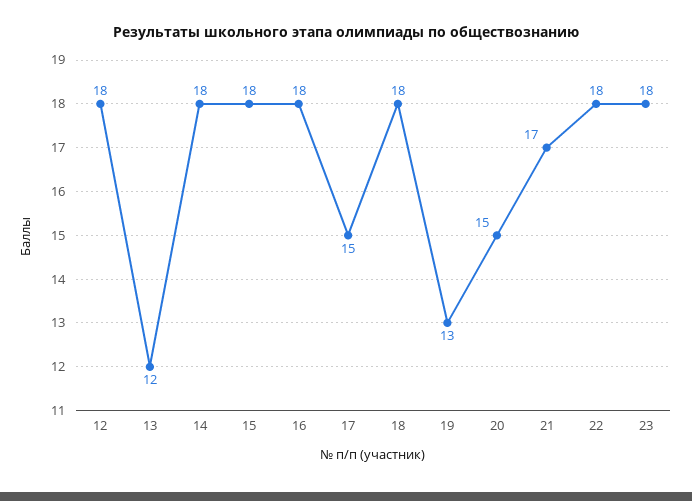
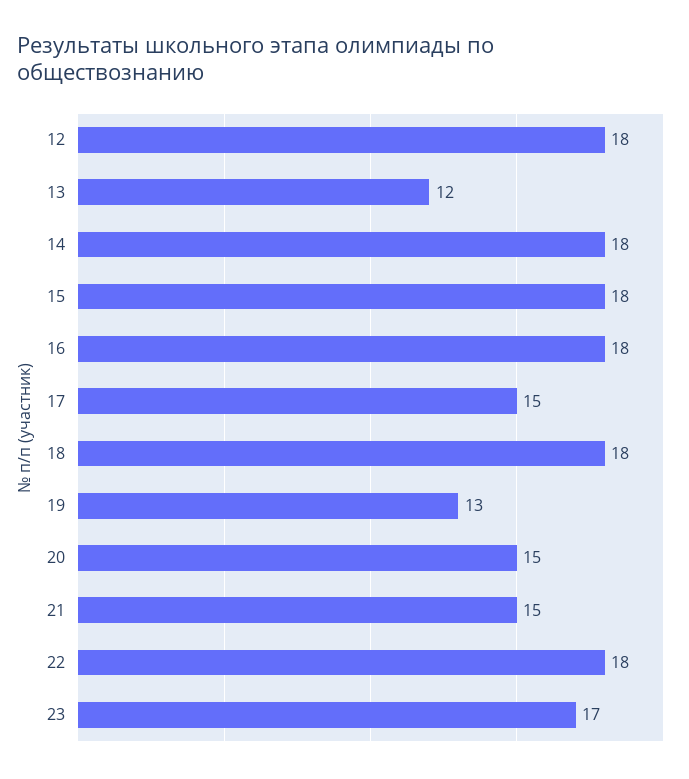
  {
    "12": 18,
    "13": 12,
    "14": 18,
    "15": 18,
    "16": 18,
    "17": 15,
    "18": 18,
    "19": 13,
    "20": 15,
-   "21": 17,
+   "21": 15,
    "22": 18,
-   "23": 18
+   "23": 17
  }

